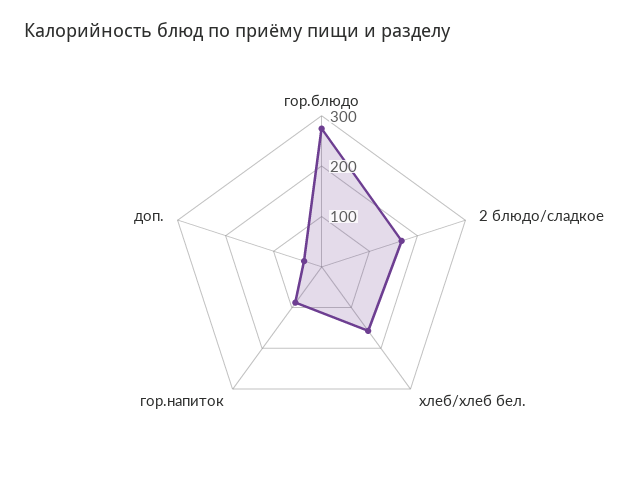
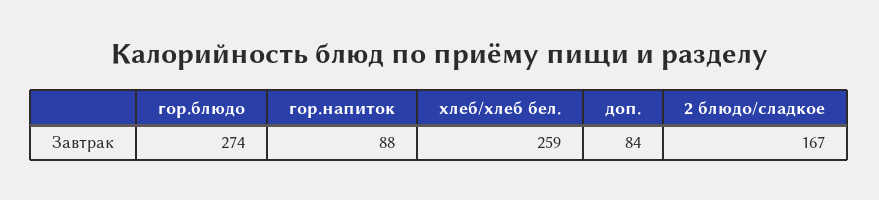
  {
    "гор.блюдо": 274,
    "2 блюдо/сладкое": 167,
-   "хлеб/хлеб бел.": 160,
+   "хлеб/хлеб бел.": 259,
    "гор.напиток": 88,
-   "доп.": 40
+   "доп.": 84
  }

